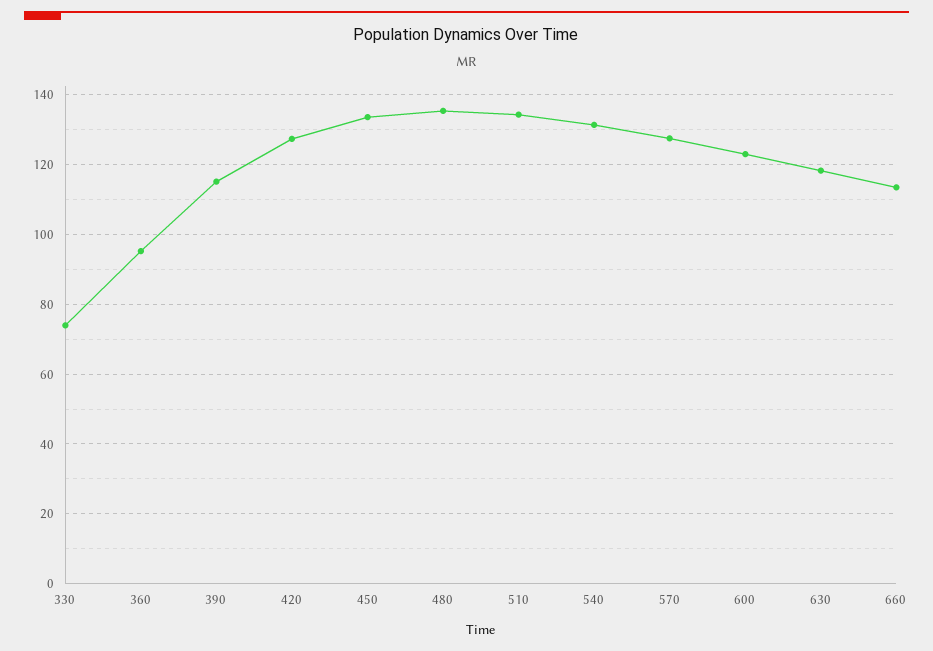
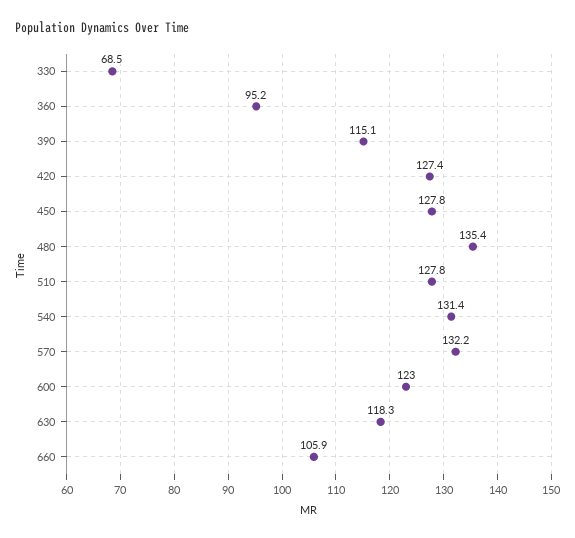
  {
-   "330": 74,
+   "330": 68.5,
    "360": 95.2,
    "390": 115.1,
    "420": 127.4,
-   "450": 134,
+   "450": 127.8,
    "480": 135.4,
-   "510": 134,
+   "510": 127.8,
    "540": 131.4,
-   "570": 128,
+   "570": 132.2,
    "600": 123,
    "630": 118.3,
-   "660": 114
+   "660": 105.9
  }

